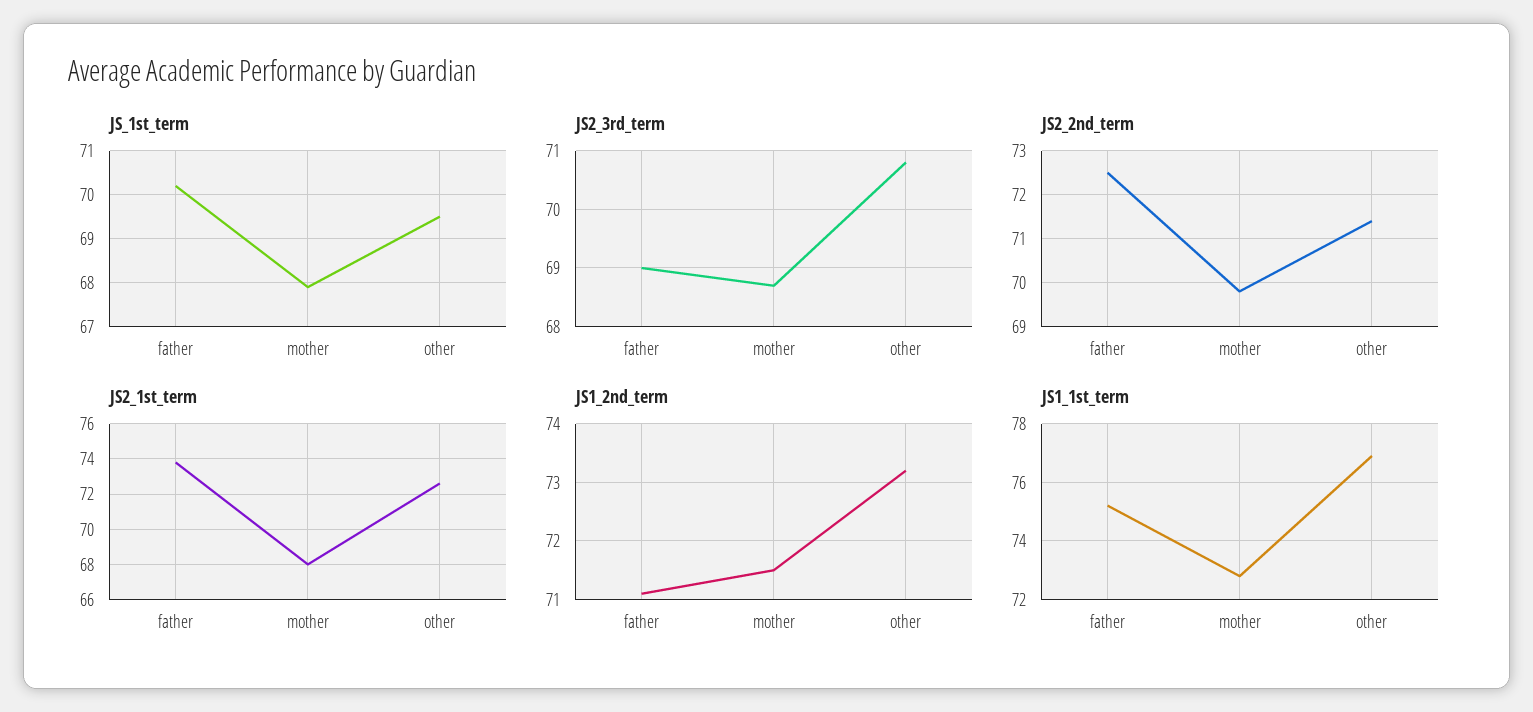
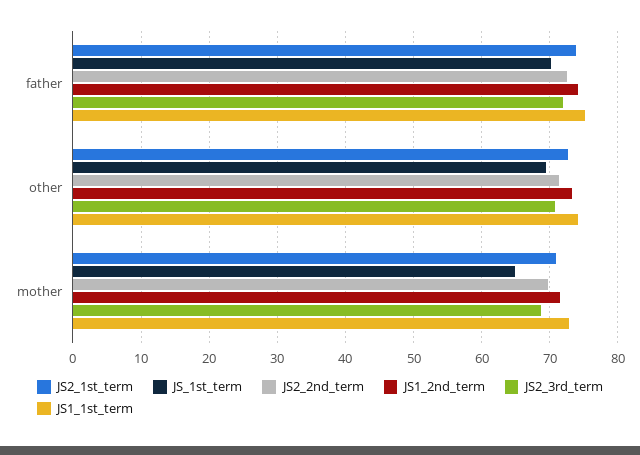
  {
    "JS_1st_term": {
      "father": 70,
-     "mother": 68,
+     "mother": 65,
      "other": 69.5
    },
    "JS2_3rd_term": {
-     "father": 69,
+     "father": 72,
      "mother": 68.5,
      "other": 71
    },
    "JS2_2nd_term": {
      "father": 72.5,
      "mother": 70,
      "other": 71.5
    },
    "JS2_1st_term": {
      "father": 74,
-     "mother": 68,
+     "mother": 71,
      "other": 72.5
    },
    "JS1_2nd_term": {
-     "father": 71,
+     "father": 74,
      "mother": 71.5,
      "other": 73
    },
    "JS1_1st_term": {
      "father": 75,
      "mother": 73,
-     "other": 77
+     "other": 74
    }
  }

